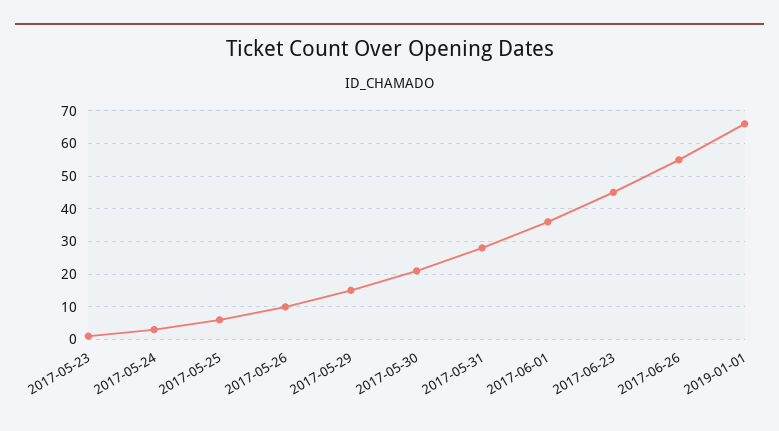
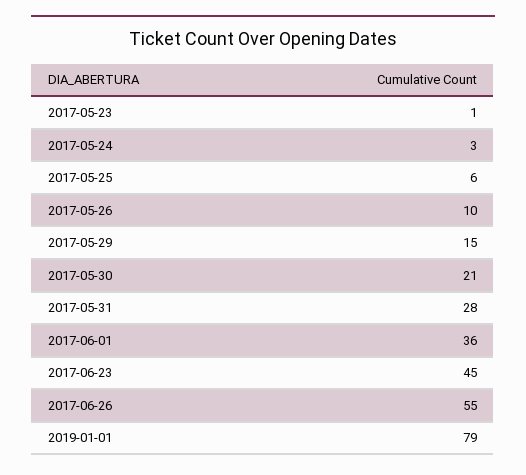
  {
    "2017-05-23": 1,
    "2017-05-24": 3,
    "2017-05-25": 6,
    "2017-05-26": 10,
    "2017-05-29": 15,
    "2017-05-30": 21,
    "2017-05-31": 28,
    "2017-06-01": 36,
    "2017-06-23": 45,
    "2017-06-26": 55,
-   "2019-01-01": 65
+   "2019-01-01": 79
  }

